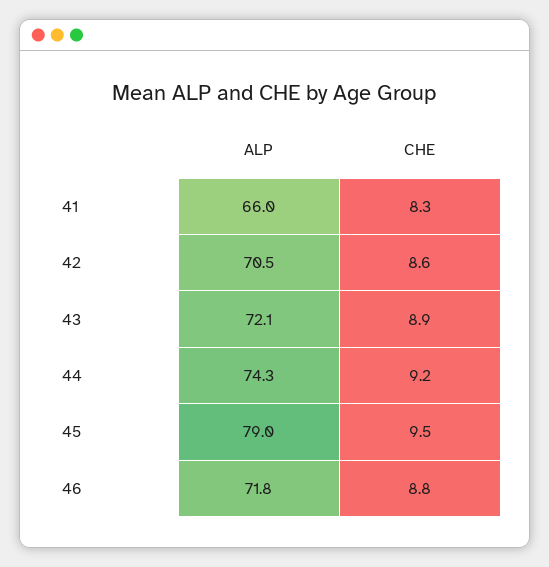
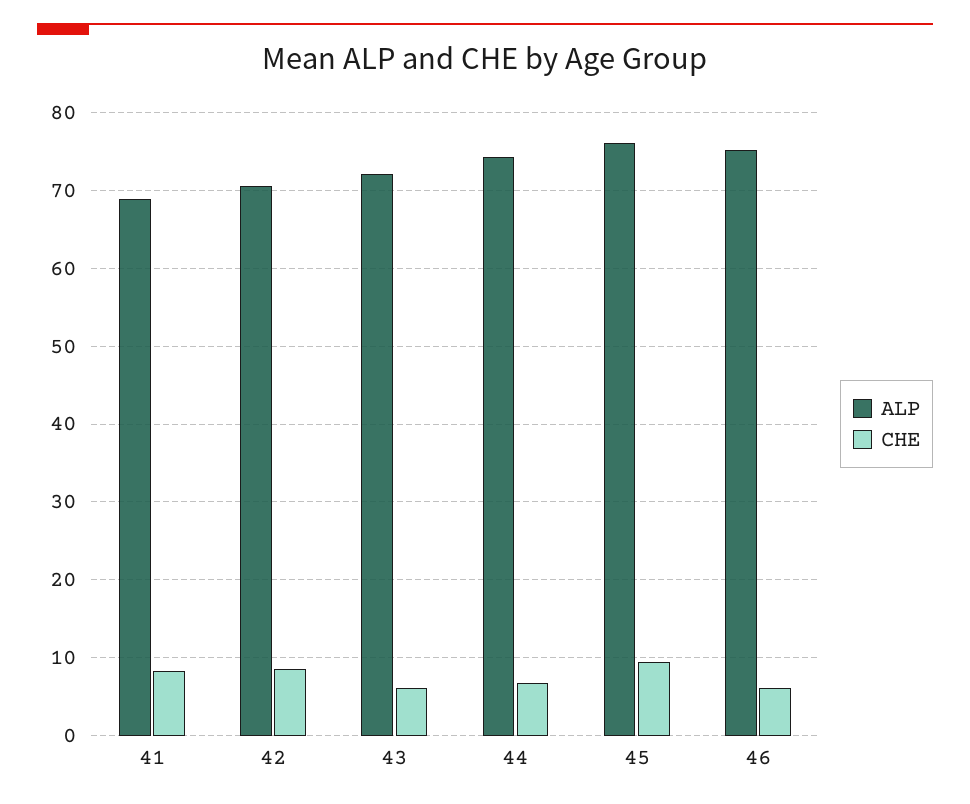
  {
    "ALP": {
-     "41": 66,
+     "41": 69,
      "42": 70.5,
      "43": 72.1,
      "44": 74.3,
-     "45": 79,
+     "45": 76,
-     "46": 71.8
+     "46": 75
    },
    "CHE": {
      "41": 8.3,
      "42": 8.6,
-     "43": 8.9,
+     "43": 6,
-     "44": 9.2,
+     "44": 7,
      "45": 9.5,
-     "46": 8.8
+     "46": 6
    }
  }

